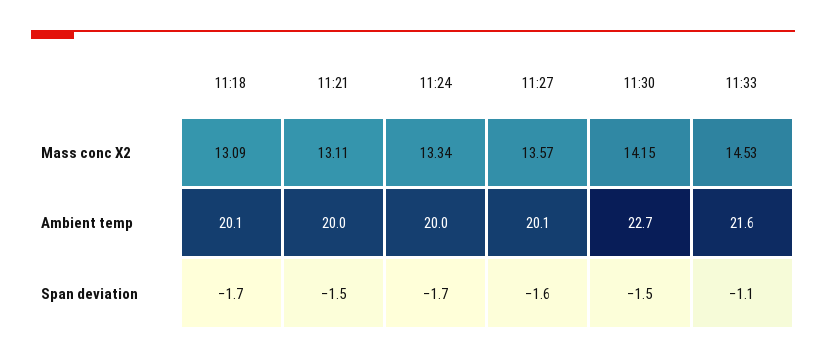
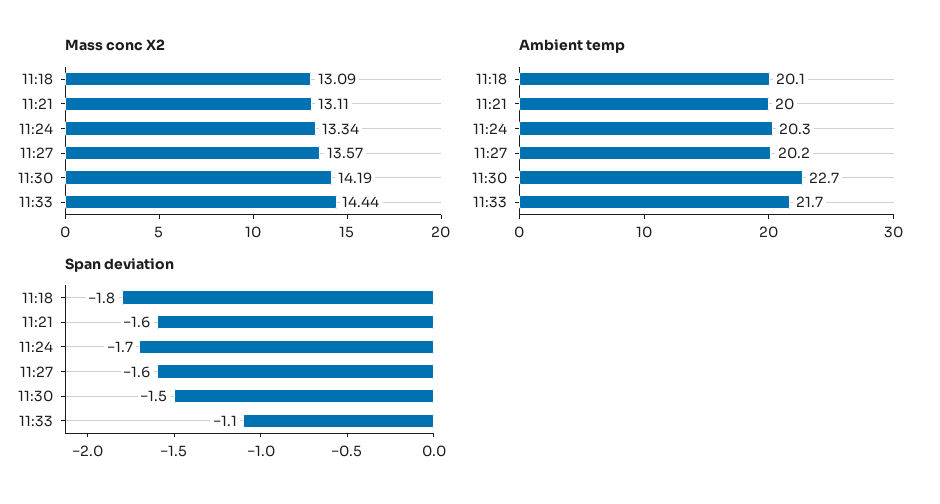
  {
    "Mass conc X2": {
      "11:18": 13.09,
      "11:21": 13.11,
      "11:24": 13.34,
      "11:27": 13.57,
-     "11:30": 14.15,
+     "11:30": 14.19,
-     "11:33": 14.53
+     "11:33": 14.44
    },
    "Ambient temp": {
      "11:18": 20.1,
      "11:21": 20,
-     "11:24": 20,
+     "11:24": 20.3,
-     "11:27": 20.1,
+     "11:27": 20.2,
      "11:30": 22.7,
-     "11:33": 21.6
+     "11:33": 21.7
    },
    "Span deviation": {
-     "11:18": -1.7,
+     "11:18": -1.8,
-     "11:21": -1.5,
+     "11:21": -1.6,
      "11:24": -1.7,
      "11:27": -1.6,
      "11:30": -1.5,
      "11:33": -1.1
    }
  }

